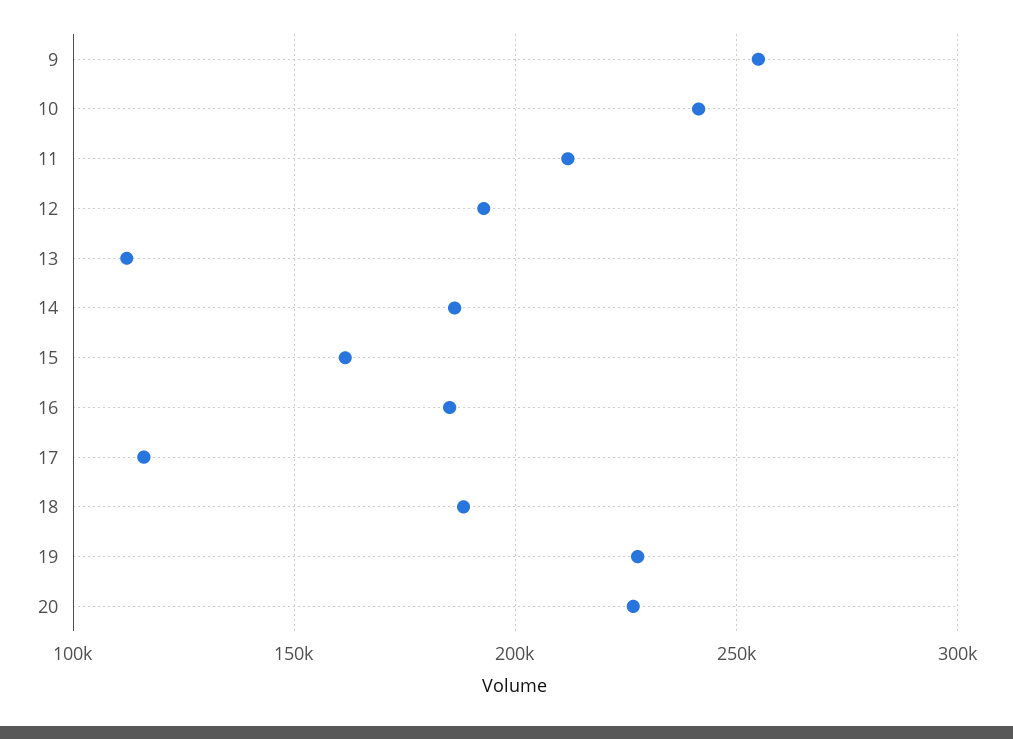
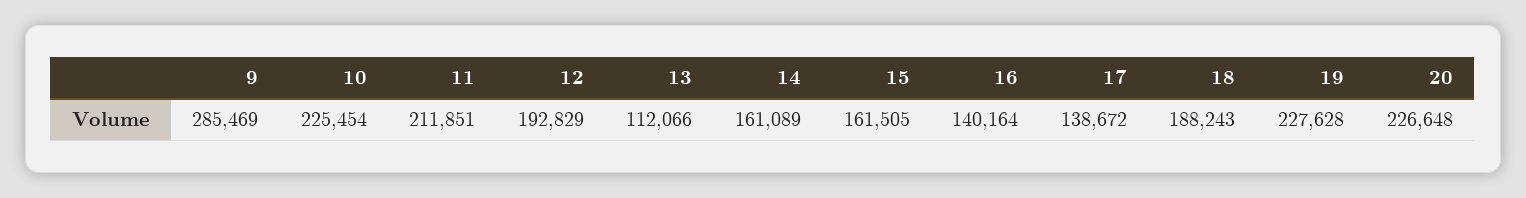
  {
-   "9": 255000,
+   "9": 285469,
-   "10": 240000,
+   "10": 225454,
    "11": 211851,
    "12": 192829,
    "13": 112066,
-   "14": 185000,
+   "14": 161089,
    "15": 161505,
-   "16": 185000,
+   "16": 140164,
-   "17": 115000,
+   "17": 138672,
    "18": 188243,
    "19": 227628,
    "20": 226648
  }

